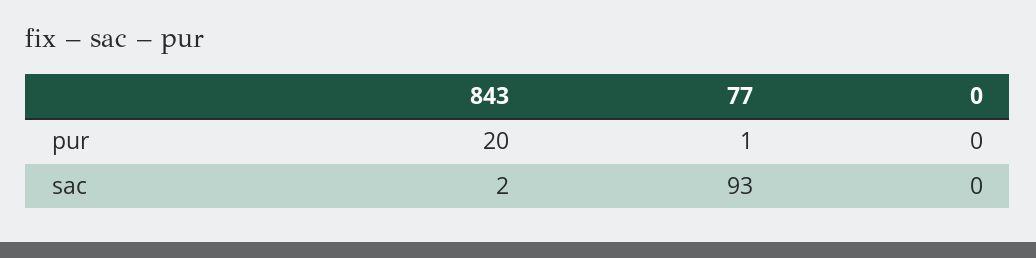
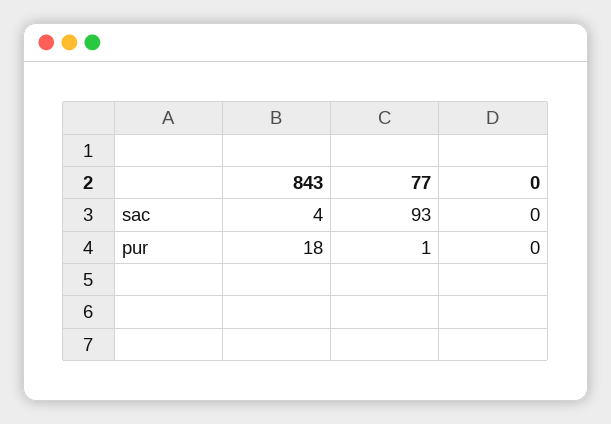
  {
    "843": {
-     "pur": 20,
+     "pur": 18,
-     "sac": 2
+     "sac": 4
    },
    "77": {
      "pur": 1,
      "sac": 93
    },
    "0": {
      "pur": 0,
      "sac": 0
    }
  }

